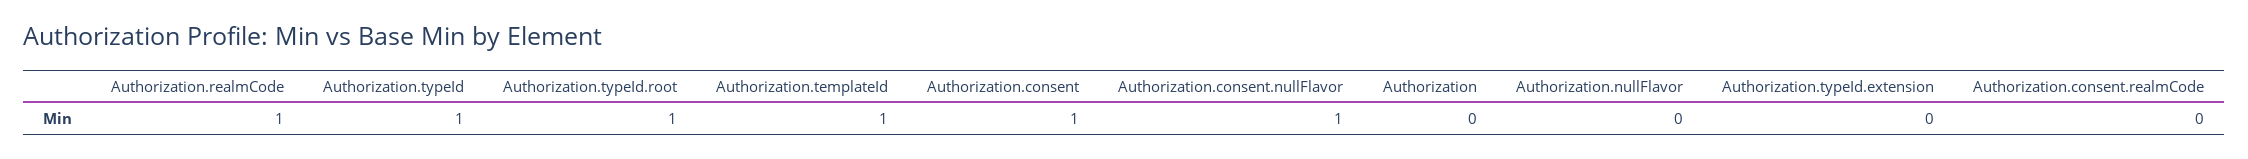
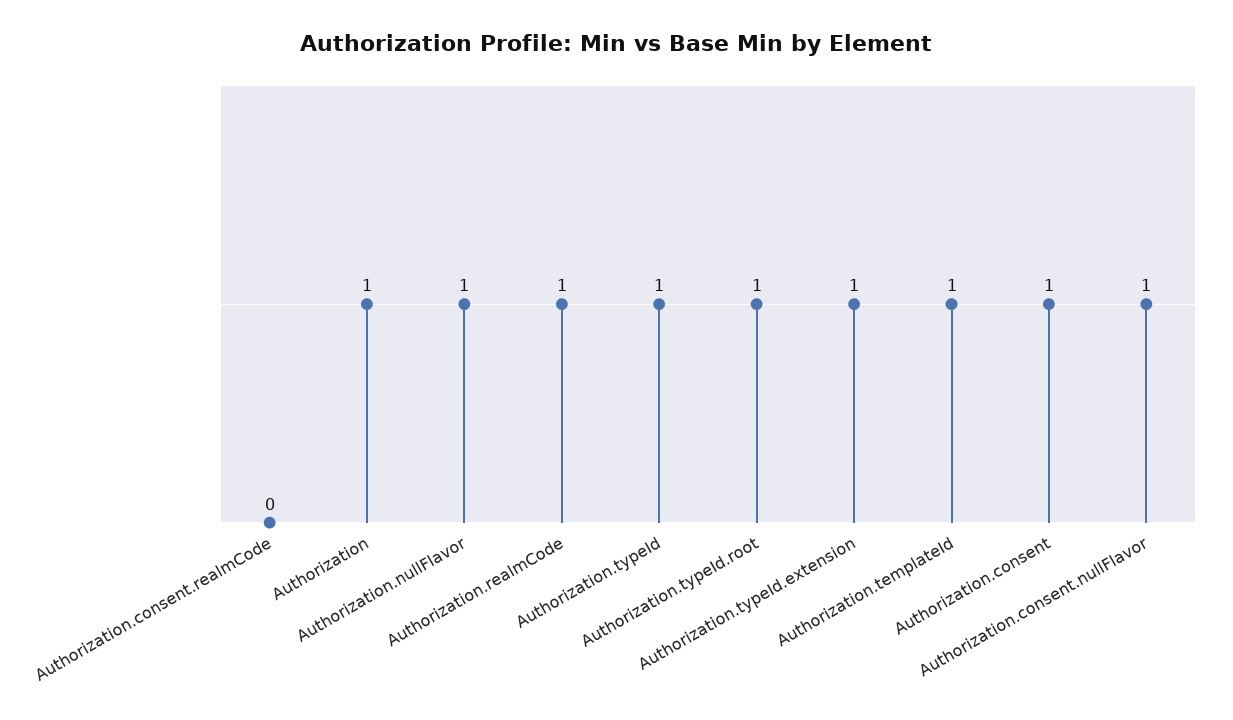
  {
    "Authorization.realmCode": 1,
    "Authorization.typeId": 1,
    "Authorization.typeId.root": 1,
    "Authorization.templateId": 1,
    "Authorization.consent": 1,
    "Authorization.consent.nullFlavor": 1,
-   "Authorization": 0,
+   "Authorization": 1,
-   "Authorization.nullFlavor": 0,
+   "Authorization.nullFlavor": 1,
-   "Authorization.typeId.extension": 0,
+   "Authorization.typeId.extension": 1,
    "Authorization.consent.realmCode": 0
  }

